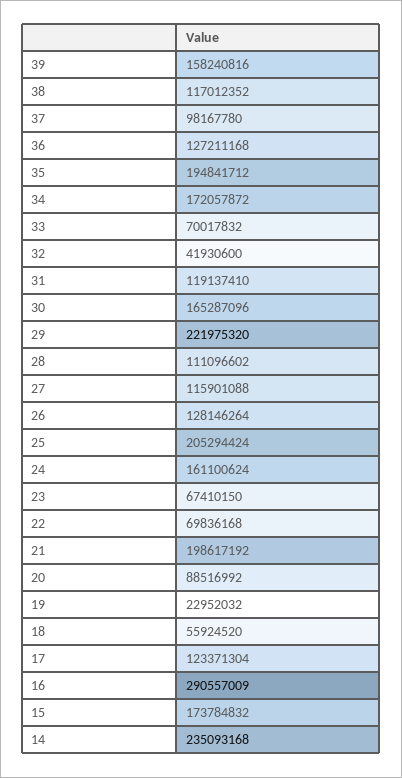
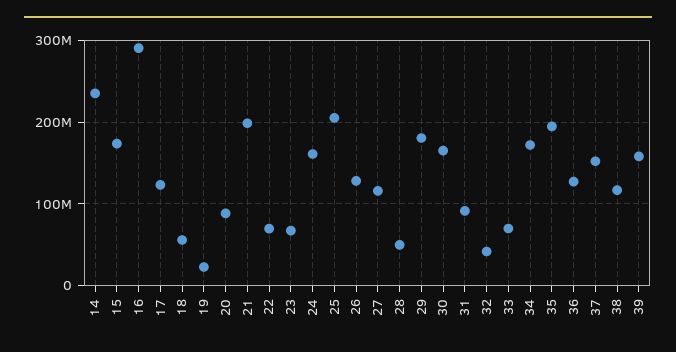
  {
    "39": 158240816,
    "38": 117012352,
-   "37": 98167780,
+   "37": 150000000,
    "36": 127211168,
    "35": 194841712,
    "34": 172057872,
    "33": 70017832,
    "32": 41930600,
-   "31": 119137410,
+   "31": 90000000,
    "30": 165287096,
-   "29": 221975320,
+   "29": 180000000,
-   "28": 111096602,
+   "28": 50000000,
    "27": 115901088,
    "26": 128146264,
    "25": 205294424,
    "24": 161100624,
    "23": 67410150,
    "22": 69836168,
    "21": 198617192,
    "20": 88516992,
    "19": 22952032,
    "18": 55924520,
    "17": 123371304,
    "16": 290557009,
    "15": 173784832,
    "14": 235093168
  }

